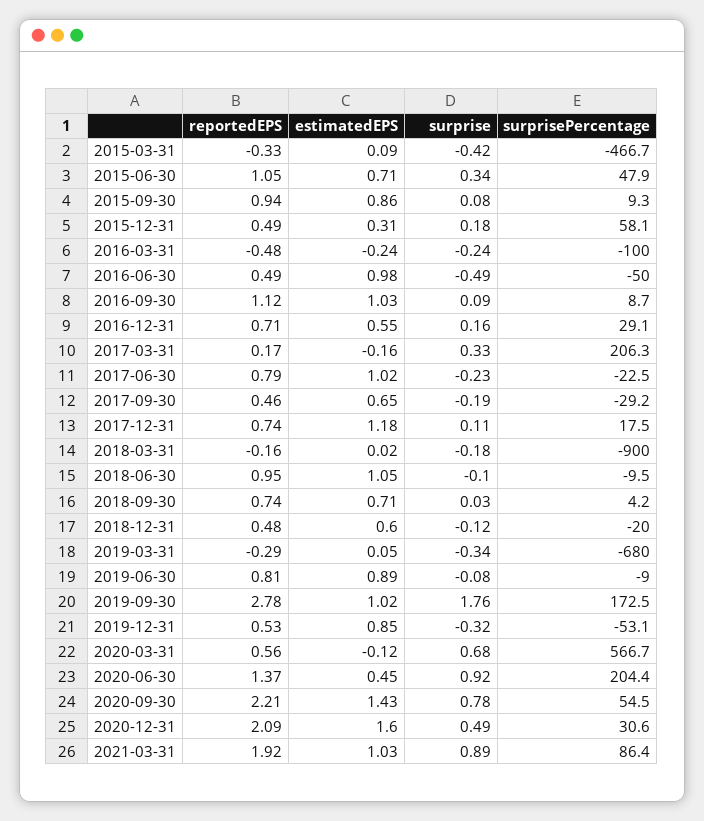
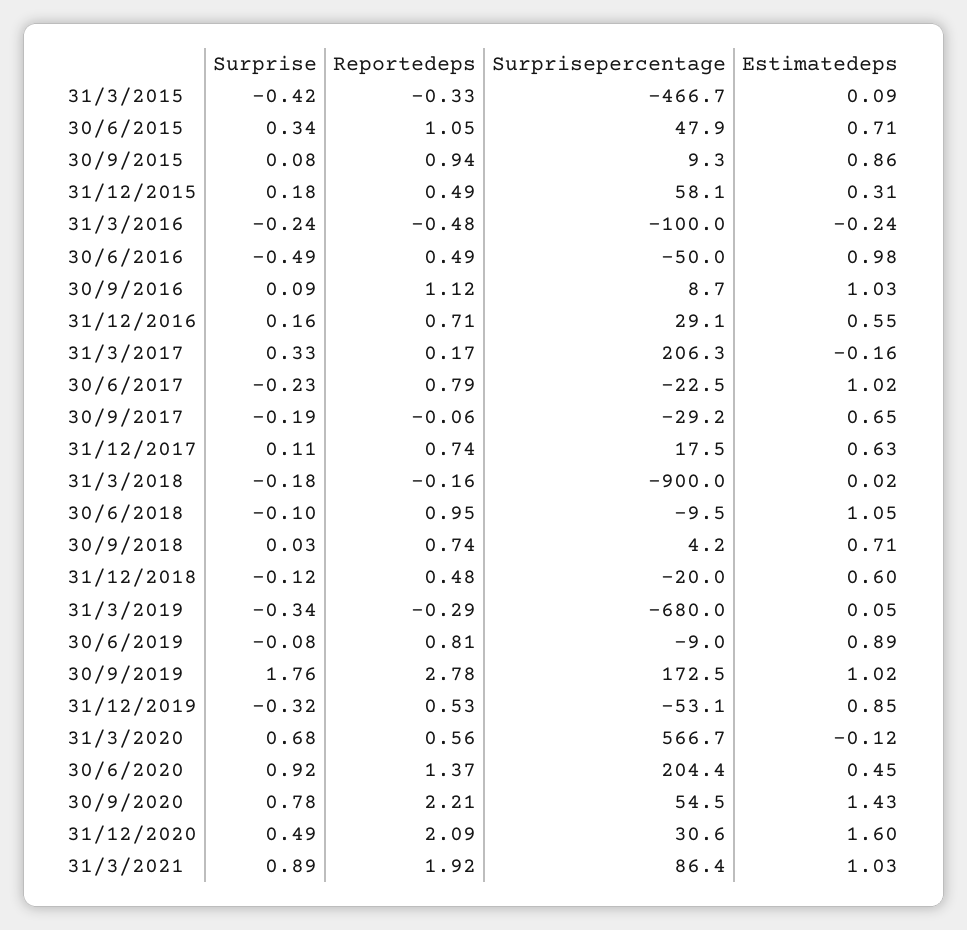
  {
    "reportedEPS": {
      "2015-03-31": -0.33,
      "2015-06-30": 1.05,
      "2015-09-30": 0.94,
      "2015-12-31": 0.49,
      "2016-03-31": -0.48,
      "2016-06-30": 0.49,
      "2016-09-30": 1.12,
      "2016-12-31": 0.71,
      "2017-03-31": 0.17,
      "2017-06-30": 0.79,
-     "2017-09-30": 0.46,
+     "2017-09-30": -0.06,
      "2017-12-31": 0.74,
      "2018-03-31": -0.16,
      "2018-06-30": 0.95,
      "2018-09-30": 0.74,
      "2018-12-31": 0.48,
      "2019-03-31": -0.29,
      "2019-06-30": 0.81,
      "2019-09-30": 2.78,
      "2019-12-31": 0.53,
      "2020-03-31": 0.56,
      "2020-06-30": 1.37,
      "2020-09-30": 2.21,
      "2020-12-31": 2.09,
      "2021-03-31": 1.92
    },
    "estimatedEPS": {
      "2015-03-31": 0.09,
      "2015-06-30": 0.71,
      "2015-09-30": 0.86,
      "2015-12-31": 0.31,
      "2016-03-31": -0.24,
      "2016-06-30": 0.98,
      "2016-09-30": 1.03,
      "2016-12-31": 0.55,
      "2017-03-31": -0.16,
      "2017-06-30": 1.02,
      "2017-09-30": 0.65,
-     "2017-12-31": 1.18,
+     "2017-12-31": 0.63,
      "2018-03-31": 0.02,
      "2018-06-30": 1.05,
      "2018-09-30": 0.71,
      "2018-12-31": 0.6,
      "2019-03-31": 0.05,
      "2019-06-30": 0.89,
      "2019-09-30": 1.02,
      "2019-12-31": 0.85,
      "2020-03-31": -0.12,
      "2020-06-30": 0.45,
      "2020-09-30": 1.43,
      "2020-12-31": 1.6,
      "2021-03-31": 1.03
    },
    "surprise": {
      "2015-03-31": -0.42,
      "2015-06-30": 0.34,
      "2015-09-30": 0.08,
      "2015-12-31": 0.18,
      "2016-03-31": -0.24,
      "2016-06-30": -0.49,
      "2016-09-30": 0.09,
      "2016-12-31": 0.16,
      "2017-03-31": 0.33,
      "2017-06-30": -0.23,
      "2017-09-30": -0.19,
      "2017-12-31": 0.11,
      "2018-03-31": -0.18,
      "2018-06-30": -0.1,
      "2018-09-30": 0.03,
      "2018-12-31": -0.12,
      "2019-03-31": -0.34,
      "2019-06-30": -0.08,
      "2019-09-30": 1.76,
      "2019-12-31": -0.32,
      "2020-03-31": 0.68,
      "2020-06-30": 0.92,
      "2020-09-30": 0.78,
      "2020-12-31": 0.49,
      "2021-03-31": 0.89
    },
    "surprisePercentage": {
      "2015-03-31": -466.7,
      "2015-06-30": 47.9,
      "2015-09-30": 9.3,
      "2015-12-31": 58.1,
      "2016-03-31": -100,
      "2016-06-30": -50,
      "2016-09-30": 8.7,
      "2016-12-31": 29.1,
      "2017-03-31": 206.3,
      "2017-06-30": -22.5,
      "2017-09-30": -29.2,
      "2017-12-31": 17.5,
      "2018-03-31": -900,
      "2018-06-30": -9.5,
      "2018-09-30": 4.2,
      "2018-12-31": -20,
      "2019-03-31": -680,
      "2019-06-30": -9,
      "2019-09-30": 172.5,
      "2019-12-31": -53.1,
      "2020-03-31": 566.7,
      "2020-06-30": 204.4,
      "2020-09-30": 54.5,
      "2020-12-31": 30.6,
      "2021-03-31": 86.4
    }
  }

